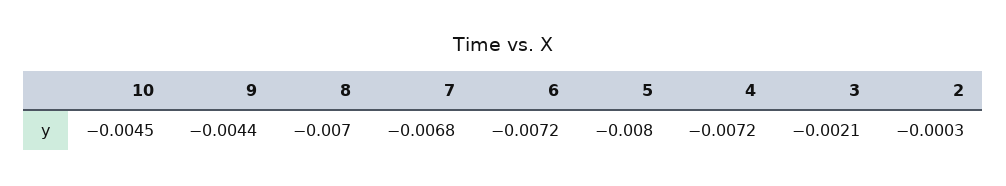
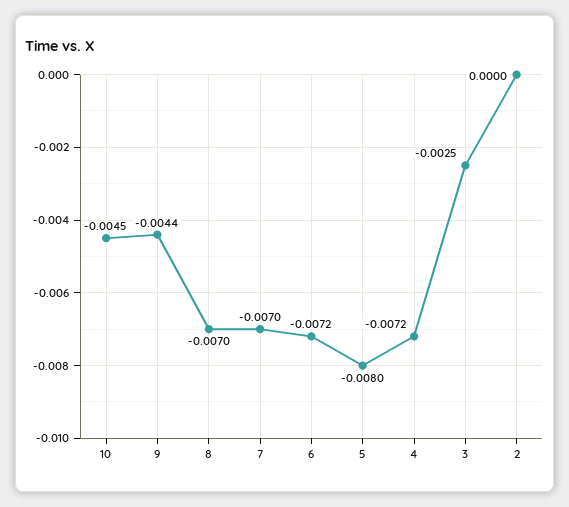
  {
    "10": -0.0045,
    "9": -0.0044,
    "8": -0.007,
-   "7": -0.0068,
+   "7": -0.007,
    "6": -0.0072,
    "5": -0.008,
    "4": -0.0072,
-   "3": -0.0021,
+   "3": -0.0025,
-   "2": -0.0003
+   "2": 0
  }

